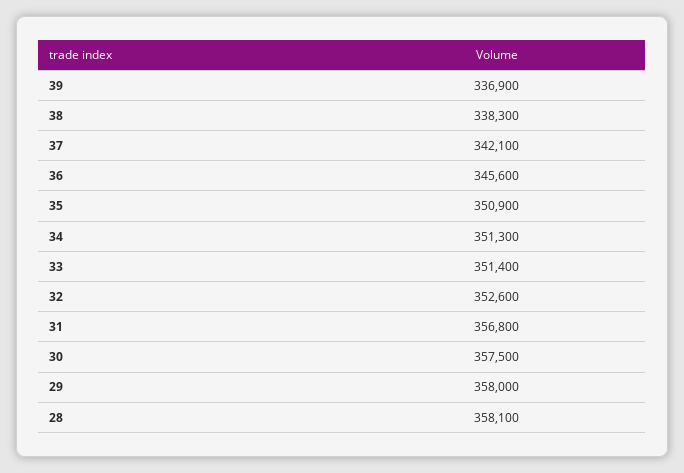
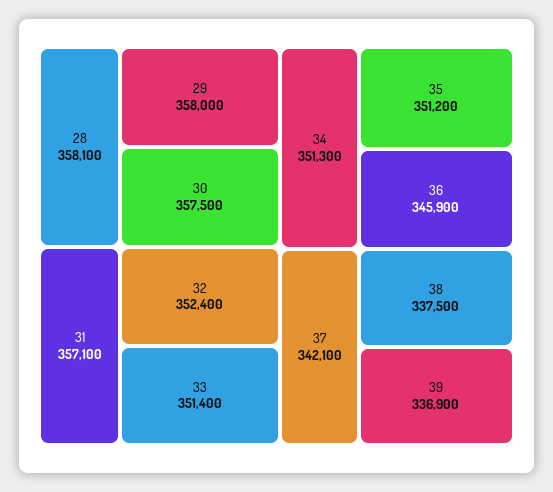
  {
    "39": 336900,
-   "38": 338300,
+   "38": 337500,
    "37": 342100,
-   "36": 345600,
+   "36": 345900,
-   "35": 350900,
+   "35": 351200,
    "34": 351300,
    "33": 351400,
-   "32": 352600,
+   "32": 352400,
-   "31": 356800,
+   "31": 357100,
    "30": 357500,
    "29": 358000,
    "28": 358100
  }

